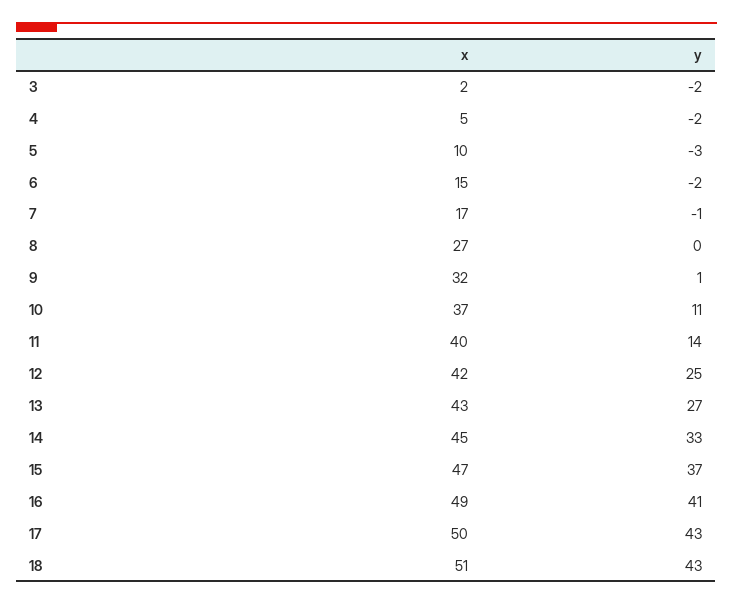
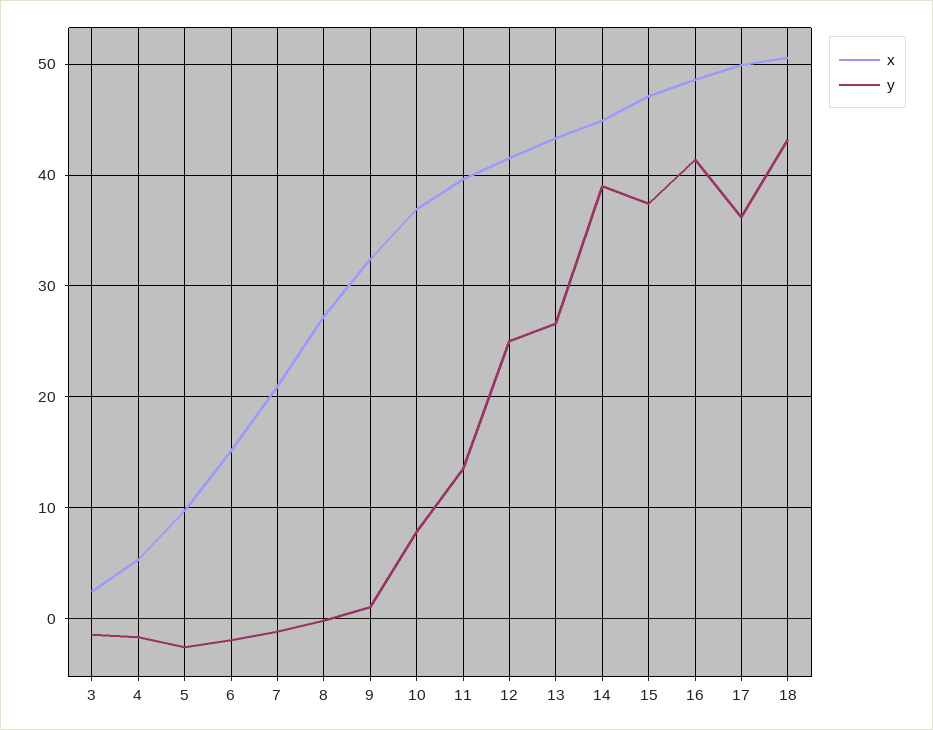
  {
    "x": {
      "3": 2,
      "4": 5,
      "5": 10,
      "6": 15,
-     "7": 17,
+     "7": 21,
      "8": 27,
      "9": 32,
      "10": 37,
      "11": 40,
      "12": 42,
      "13": 43,
      "14": 45,
      "15": 47,
      "16": 49,
      "17": 50,
      "18": 51
    },
    "y": {
      "3": -2,
      "4": -2,
      "5": -3,
      "6": -2,
      "7": -1,
      "8": 0,
      "9": 1,
-     "10": 11,
+     "10": 8,
      "11": 14,
      "12": 25,
      "13": 27,
-     "14": 33,
+     "14": 39,
      "15": 37,
      "16": 41,
-     "17": 43,
+     "17": 36,
      "18": 43
    }
  }

